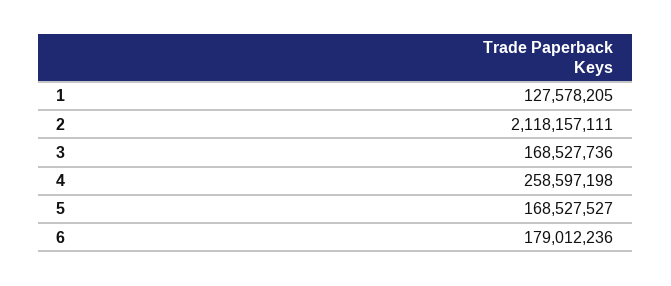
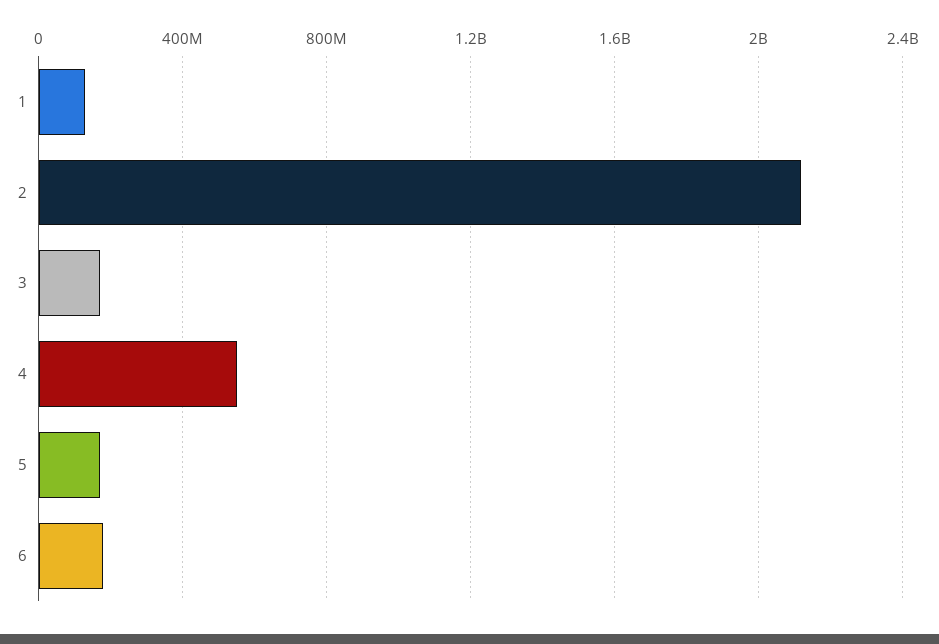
  {
    "1": 127578205,
    "2": 2118157111,
    "3": 168527736,
-   "4": 258597198,
+   "4": 550000000,
    "5": 168527527,
    "6": 179012236
  }

